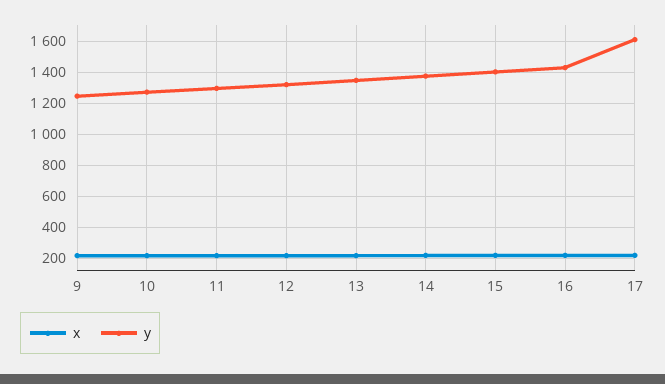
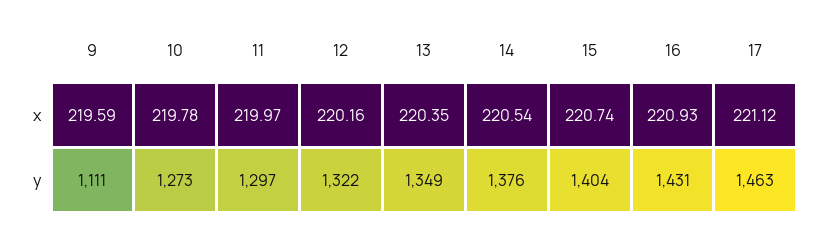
  {
    "x": {
      "9": 219.59,
      "10": 219.78,
      "11": 219.97,
      "12": 220.16,
      "13": 220.35,
      "14": 220.54,
      "15": 220.74,
      "16": 220.93,
      "17": 221.12
    },
    "y": {
-     "9": 1250,
+     "9": 1111,
      "10": 1273,
      "11": 1297,
      "12": 1322,
      "13": 1349,
      "14": 1376,
      "15": 1404,
      "16": 1431,
-     "17": 1600
+     "17": 1463
    }
  }

